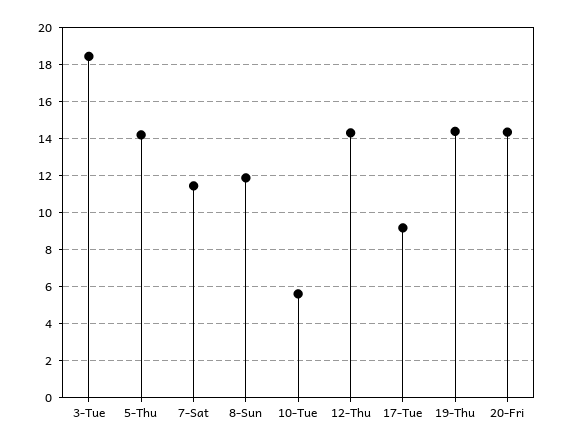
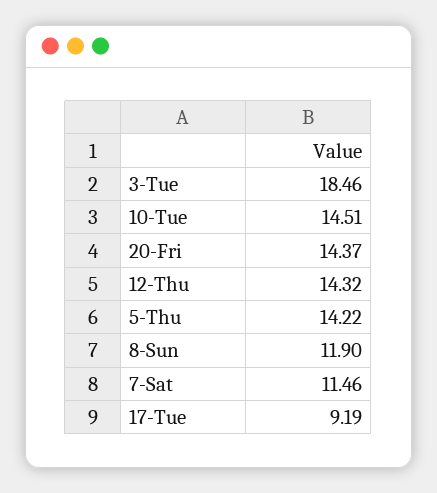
  {
    "3-Tue": 18.46,
    "5-Thu": 14.22,
    "7-Sat": 11.46,
    "8-Sun": 11.9,
-   "10-Tue": 5.5,
+   "10-Tue": 14.51,
    "12-Thu": 14.32,
    "17-Tue": 9.19,
-   "19-Thu": 14.5,
    "20-Fri": 14.37
  }

